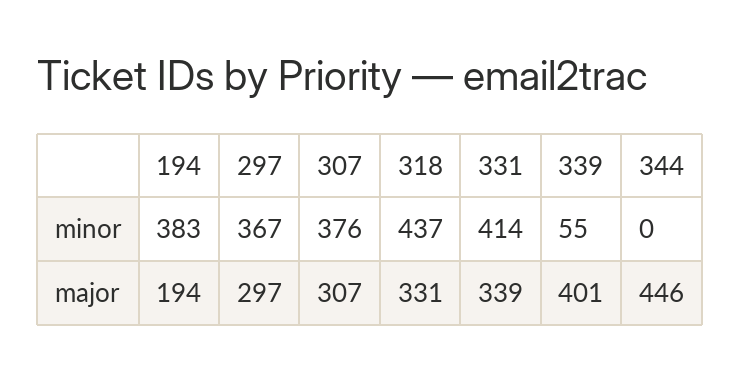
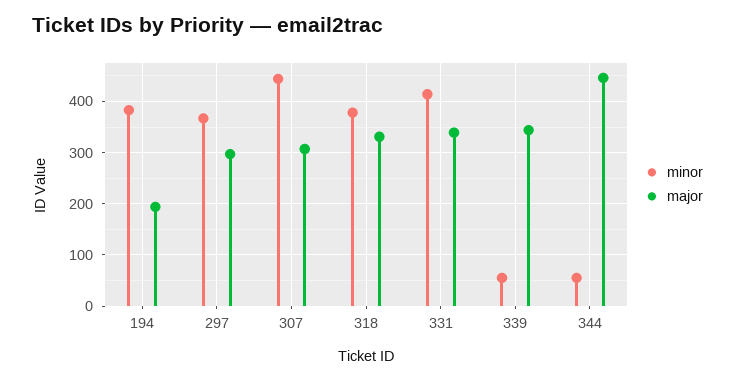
  {
    "minor": {
      "194": 383,
      "297": 367,
-     "307": 376,
+     "307": 440,
-     "318": 437,
+     "318": 380,
      "331": 414,
      "339": 55,
-     "344": 0
+     "344": 60
    },
    "major": {
      "194": 194,
      "297": 297,
      "307": 307,
      "318": 331,
      "331": 339,
-     "339": 401,
+     "339": 340,
      "344": 446
    }
  }

